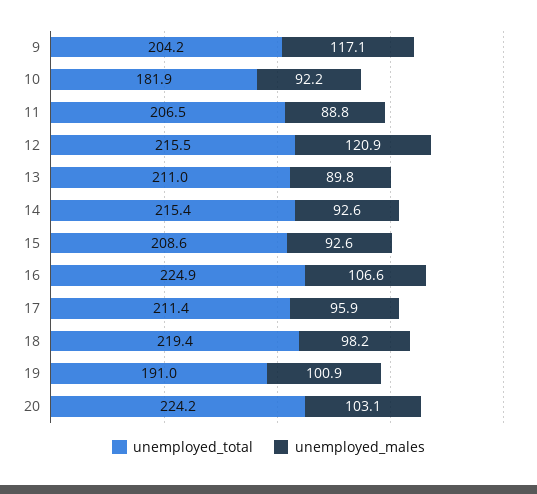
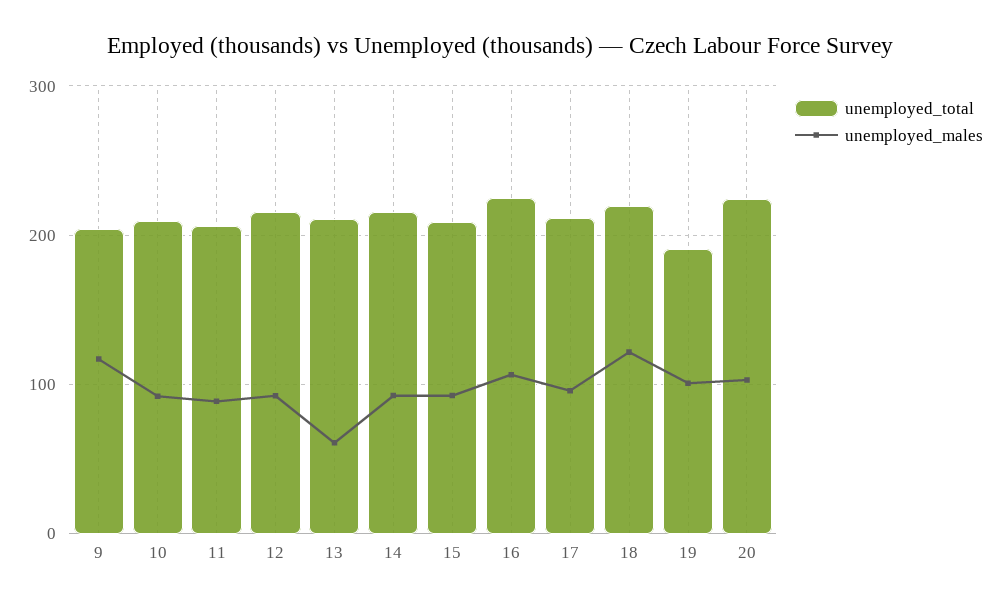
  {
    "unemployed_total": {
      "9": 204.2,
-     "10": 181.9,
+     "10": 210,
      "11": 206.5,
      "12": 215.5,
      "13": 211,
      "14": 215.4,
      "15": 208.6,
      "16": 224.9,
      "17": 211.4,
      "18": 219.4,
      "19": 191,
      "20": 224.2
    },
    "unemployed_males": {
      "9": 117.1,
      "10": 92.2,
      "11": 88.8,
-     "12": 120.9,
+     "12": 90,
-     "13": 89.8,
+     "13": 60,
      "14": 92.6,
      "15": 92.6,
      "16": 106.6,
      "17": 95.9,
-     "18": 98.2,
+     "18": 120,
      "19": 100.9,
      "20": 103.1
    }
  }

